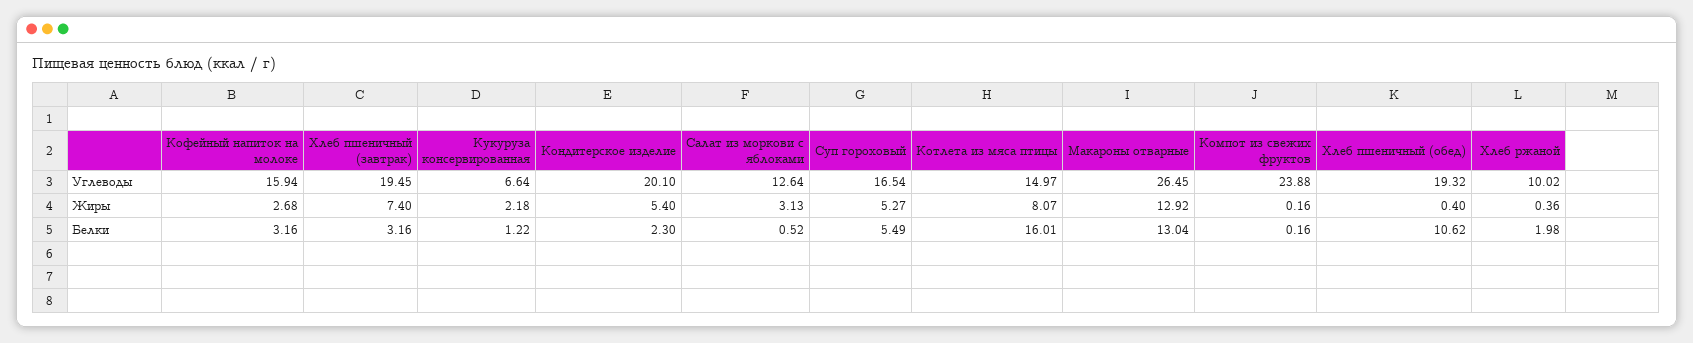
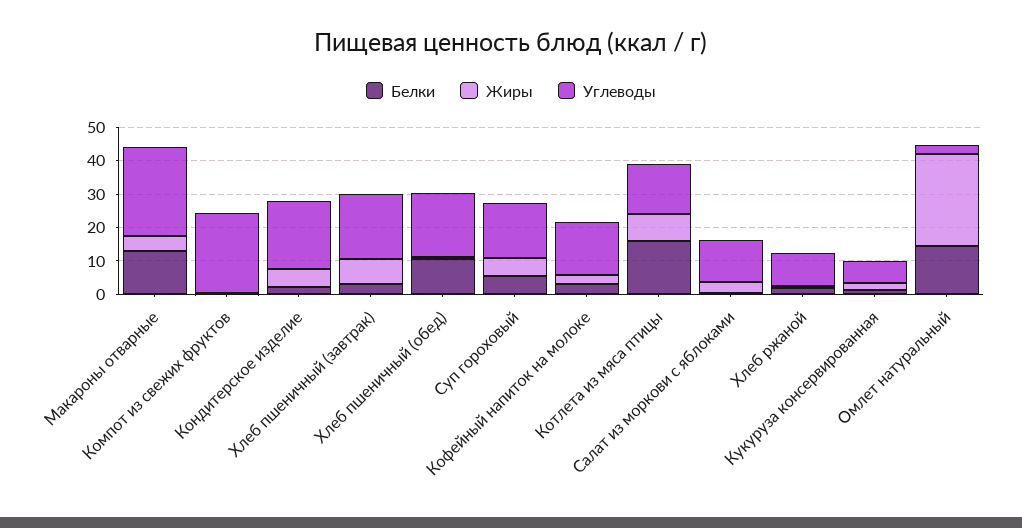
  {
    "Углеводы": {
      "Кофейный напиток на молоке": 15.94,
      "Хлеб пшеничный (завтрак)": 19.45,
      "Кукуруза консервированная": 6.64,
      "Кондитерское изделие": 20.1,
      "Салат из моркови с яблоками": 12.64,
      "Суп гороховый": 16.54,
      "Котлета из мяса птицы": 14.97,
      "Макароны отварные": 26.45,
      "Компот из свежих фруктов": 23.88,
      "Хлеб пшеничный (обед)": 19.32,
-     "Хлеб ржаной": 10.02
+     "Хлеб ржаной": 10.02,
+     "Омлет натуральный": 2.5
    },
    "Жиры": {
      "Кофейный напиток на молоке": 2.68,
      "Хлеб пшеничный (завтрак)": 7.4,
      "Кукуруза консервированная": 2.18,
      "Кондитерское изделие": 5.4,
      "Салат из моркови с яблоками": 3.13,
      "Суп гороховый": 5.27,
      "Котлета из мяса птицы": 8.07,
-     "Макароны отварные": 12.92,
+     "Макароны отварные": 5,
      "Компот из свежих фруктов": 0.16,
      "Хлеб пшеничный (обед)": 0.4,
-     "Хлеб ржаной": 0.36
+     "Хлеб ржаной": 0.36,
+     "Омлет натуральный": 27.5
    },
    "Белки": {
      "Кофейный напиток на молоке": 3.16,
      "Хлеб пшеничный (завтрак)": 3.16,
      "Кукуруза консервированная": 1.22,
      "Кондитерское изделие": 2.3,
      "Салат из моркови с яблоками": 0.52,
      "Суп гороховый": 5.49,
      "Котлета из мяса птицы": 16.01,
      "Макароны отварные": 13.04,
      "Компот из свежих фруктов": 0.16,
      "Хлеб пшеничный (обед)": 10.62,
-     "Хлеб ржаной": 1.98
+     "Хлеб ржаной": 1.98,
+     "Омлет натуральный": 15
    }
  }

